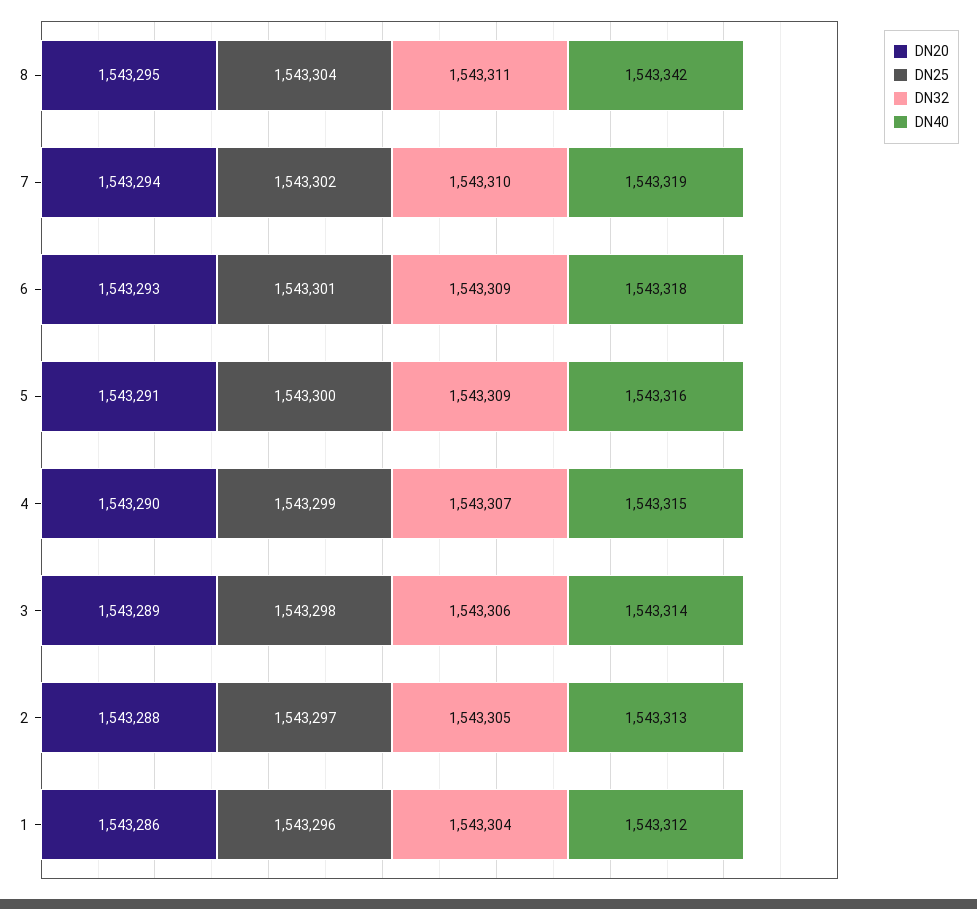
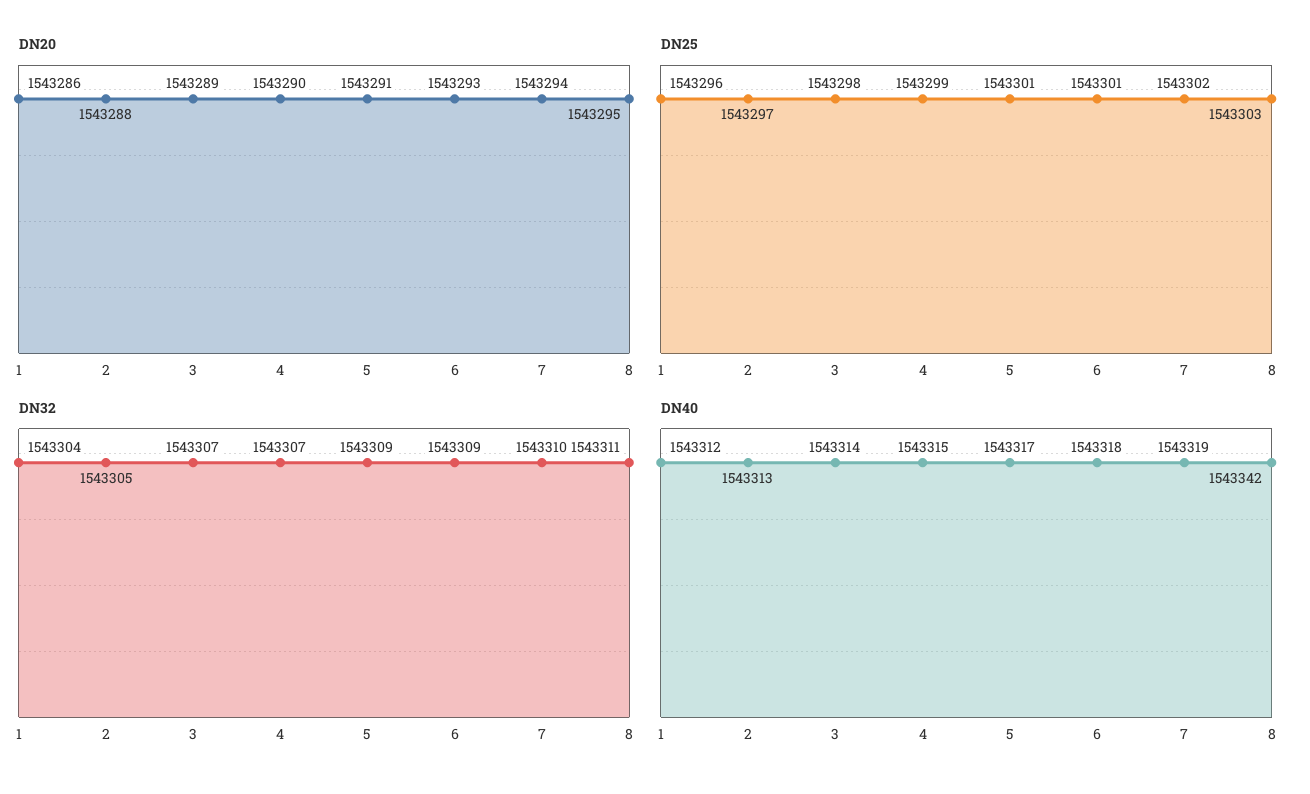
  {
    "DN20": {
      "8": 1543295,
      "7": 1543294,
      "6": 1543293,
      "5": 1543291,
      "4": 1543290,
      "3": 1543289,
      "2": 1543288,
      "1": 1543286
    },
    "DN25": {
-     "8": 1543304,
+     "8": 1543303,
      "7": 1543302,
      "6": 1543301,
-     "5": 1543300,
+     "5": 1543301,
      "4": 1543299,
      "3": 1543298,
      "2": 1543297,
      "1": 1543296
    },
    "DN32": {
      "8": 1543311,
      "7": 1543310,
      "6": 1543309,
      "5": 1543309,
      "4": 1543307,
-     "3": 1543306,
+     "3": 1543307,
      "2": 1543305,
      "1": 1543304
    },
    "DN40": {
      "8": 1543342,
      "7": 1543319,
      "6": 1543318,
-     "5": 1543316,
+     "5": 1543317,
      "4": 1543315,
      "3": 1543314,
      "2": 1543313,
      "1": 1543312
    }
  }

